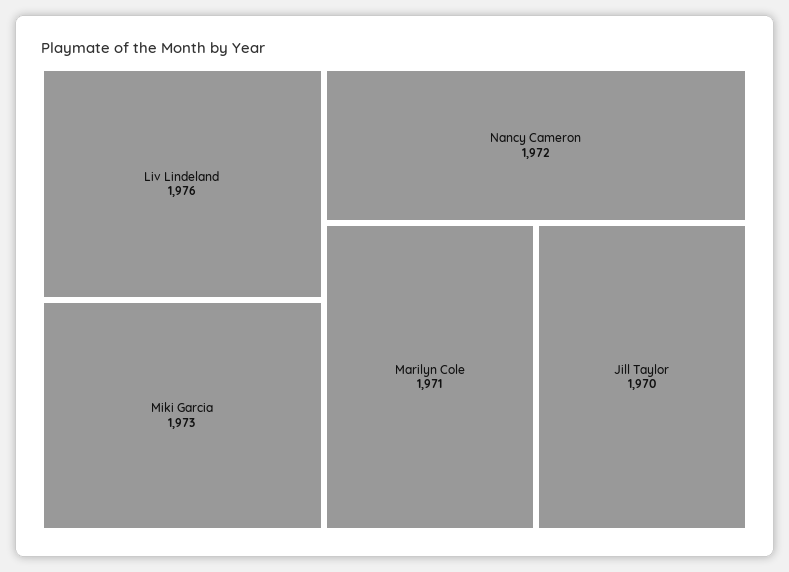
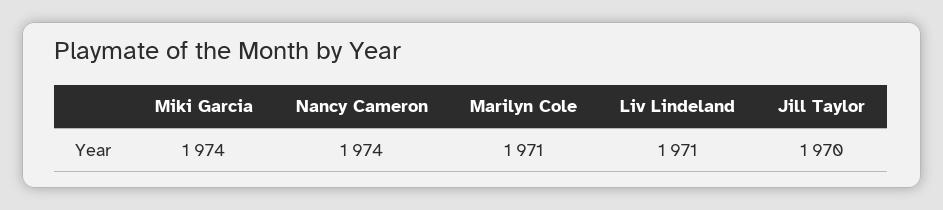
  {
-   "Liv Lindeland": 1976,
+   "Liv Lindeland": 1971,
-   "Miki Garcia": 1973,
+   "Miki Garcia": 1974,
-   "Nancy Cameron": 1972,
+   "Nancy Cameron": 1974,
    "Marilyn Cole": 1971,
    "Jill Taylor": 1970
  }

